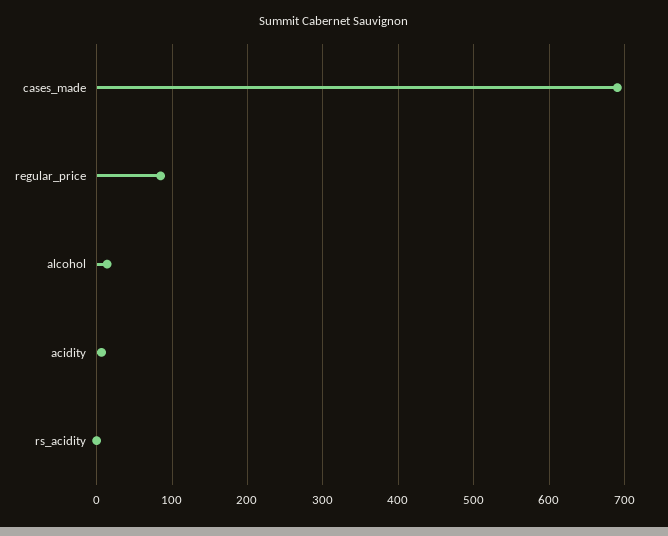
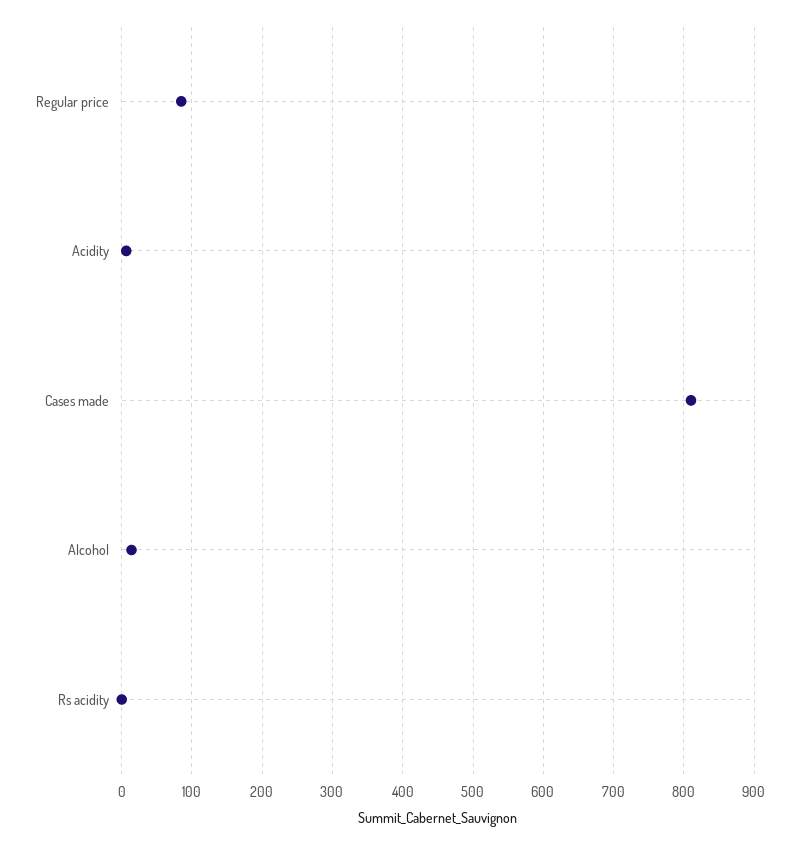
  {
-   "cases_made": 690,
+   "cases_made": 810,
    "regular_price": 90,
    "alcohol": 10,
    "acidity": 10,
    "rs_acidity": 0
  }

